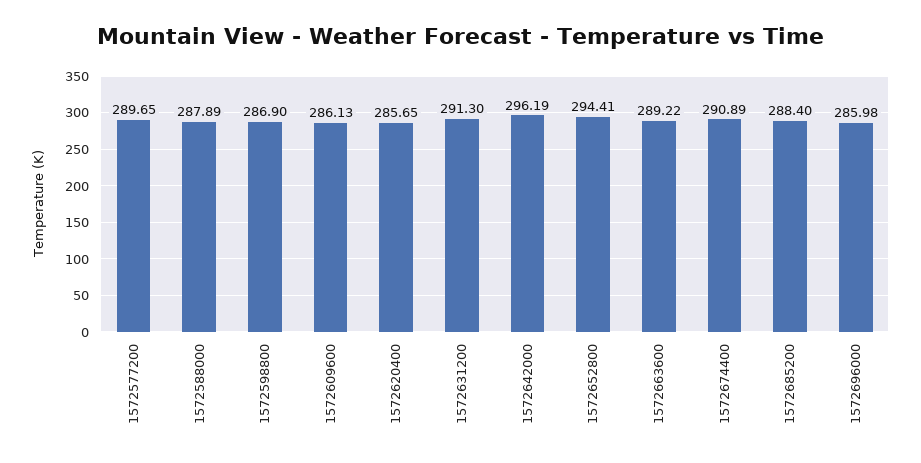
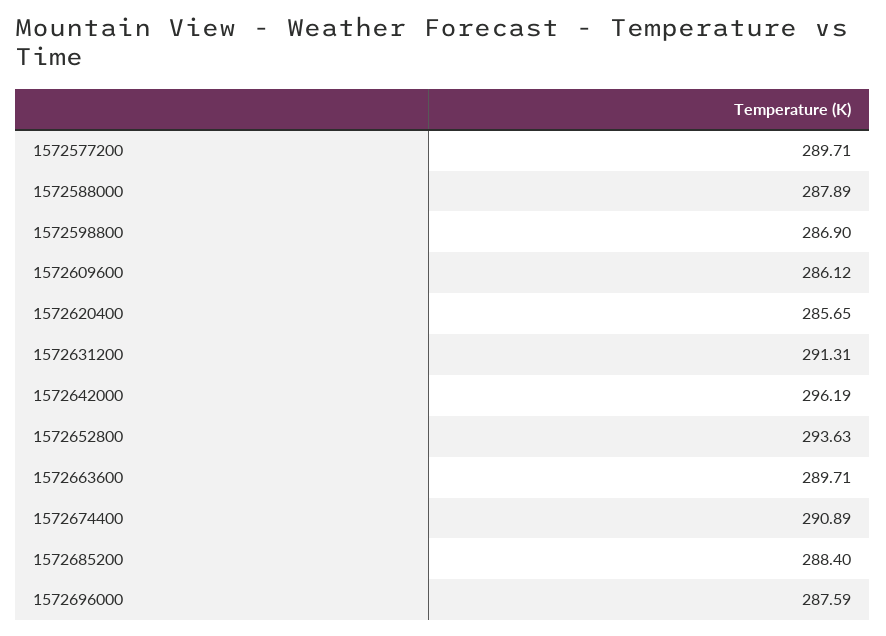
  {
-   "1572577200": 289.65,
+   "1572577200": 289.71,
    "1572588000": 287.89,
    "1572598800": 286.9,
-   "1572609600": 286.13,
+   "1572609600": 286.12,
    "1572620400": 285.65,
-   "1572631200": 291.3,
+   "1572631200": 291.31,
    "1572642000": 296.19,
-   "1572652800": 294.41,
+   "1572652800": 293.63,
-   "1572663600": 289.22,
+   "1572663600": 289.71,
    "1572674400": 290.89,
    "1572685200": 288.4,
-   "1572696000": 285.98
+   "1572696000": 287.59
  }

